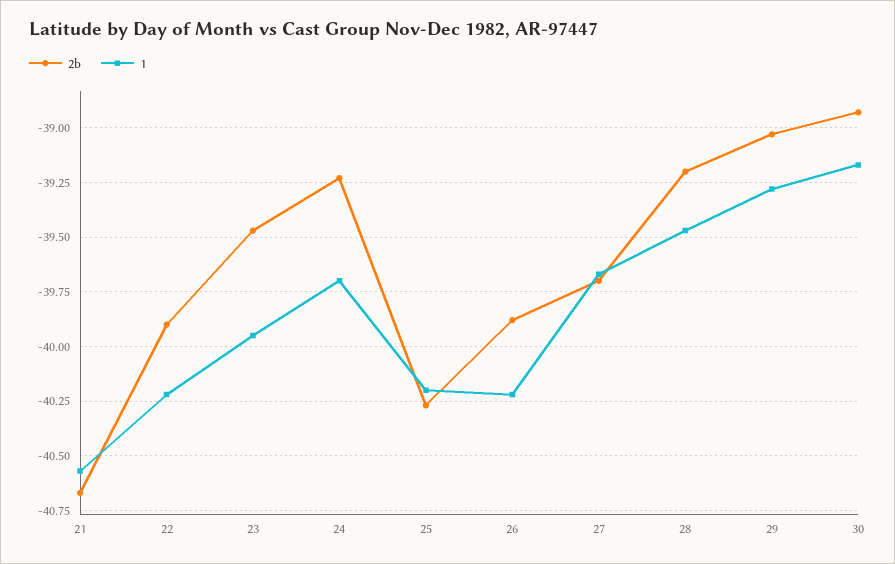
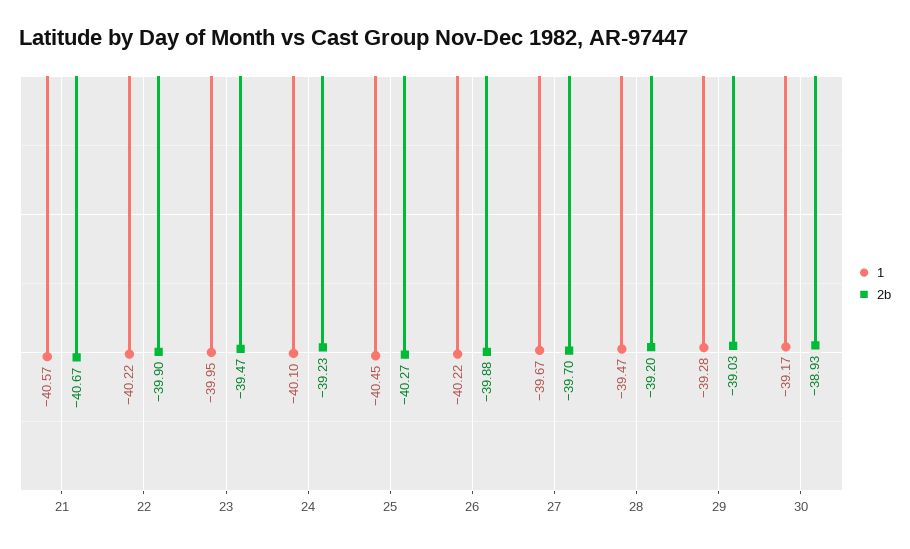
  {
    "2b": {
      "21": -40.67,
      "22": -39.9,
      "23": -39.47,
      "24": -39.23,
      "25": -40.27,
      "26": -39.88,
      "27": -39.7,
      "28": -39.2,
      "29": -39.03,
      "30": -38.93
    },
    "1": {
      "21": -40.57,
      "22": -40.22,
      "23": -39.95,
-     "24": -39.7,
+     "24": -40.1,
-     "25": -40.2,
+     "25": -40.45,
      "26": -40.22,
      "27": -39.67,
      "28": -39.47,
      "29": -39.28,
      "30": -39.17
    }
  }

